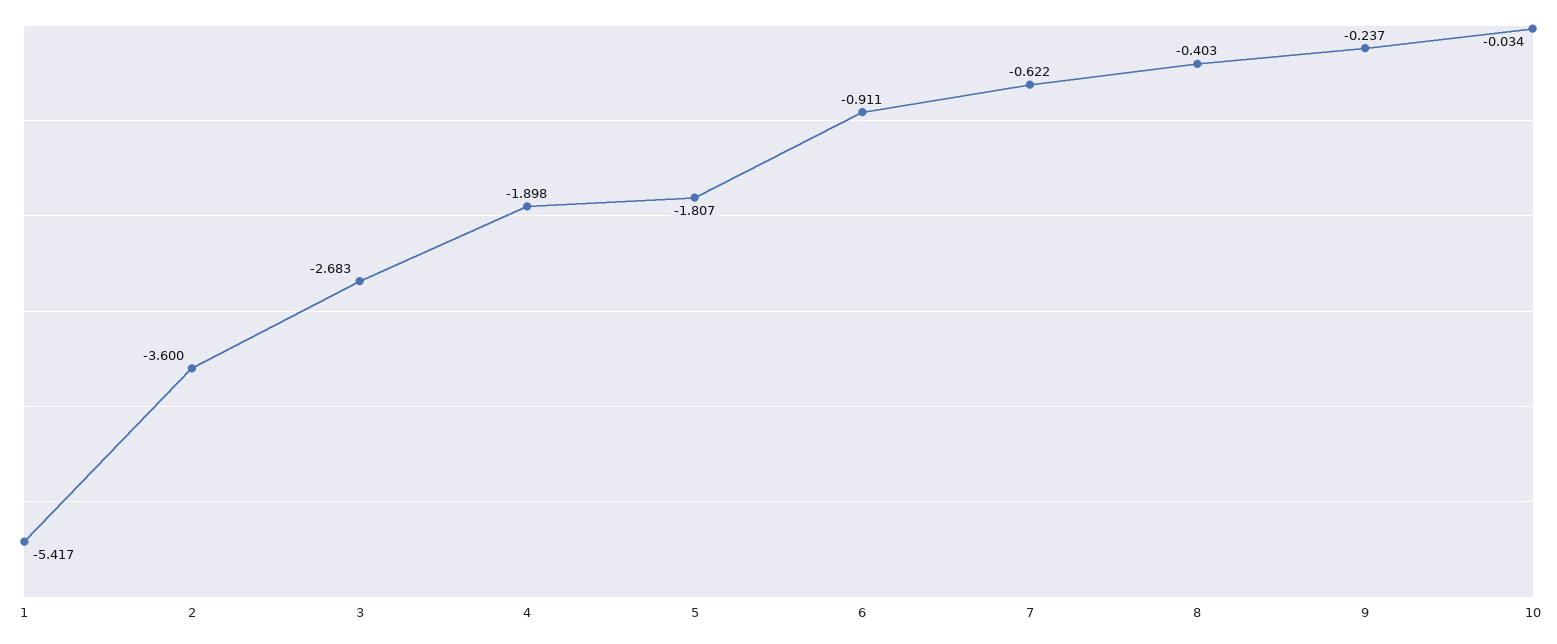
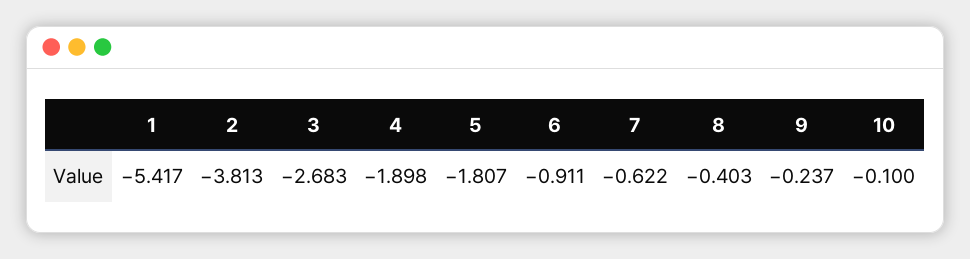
  {
    "1": -5.417,
-   "2": -3.6,
+   "2": -3.813,
    "3": -2.683,
    "4": -1.898,
    "5": -1.807,
    "6": -0.911,
    "7": -0.622,
    "8": -0.403,
    "9": -0.237,
-   "10": -0.034
+   "10": -0.1
  }

